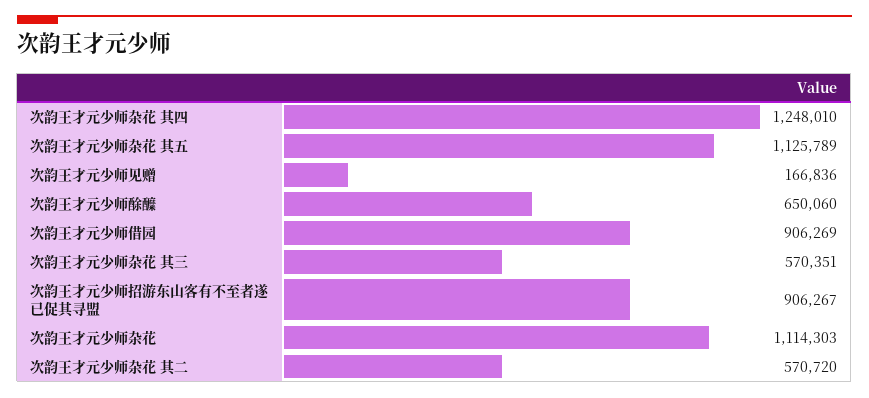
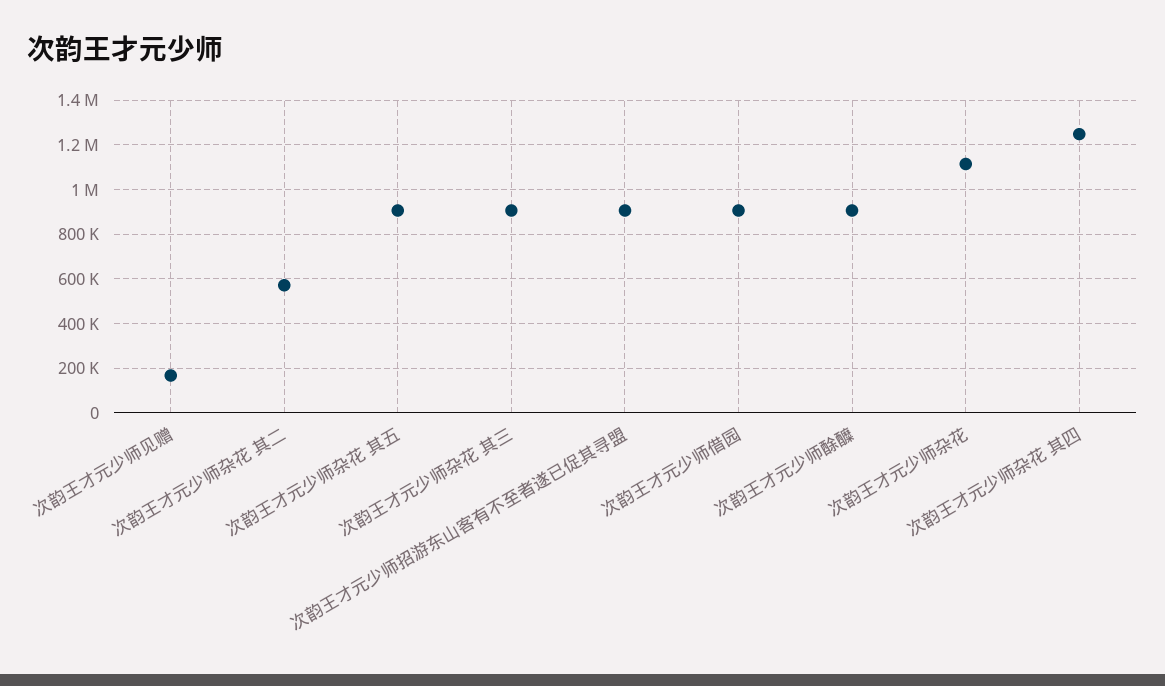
  {
    "次韵王才元少师杂花 其四": 1248010,
-   "次韵王才元少师杂花 其五": 1125789,
+   "次韵王才元少师杂花 其五": 900000,
    "次韵王才元少师见赠": 166836,
-   "次韵王才元少师酴醾": 650060,
+   "次韵王才元少师酴醾": 900000,
    "次韵王才元少师借园": 906269,
-   "次韵王才元少师杂花 其三": 570351,
+   "次韵王才元少师杂花 其三": 900000,
    "次韵王才元少师招游东山客有不至者遂已促其寻盟": 906267,
    "次韵王才元少师杂花": 1114303,
    "次韵王才元少师杂花 其二": 570720
  }

